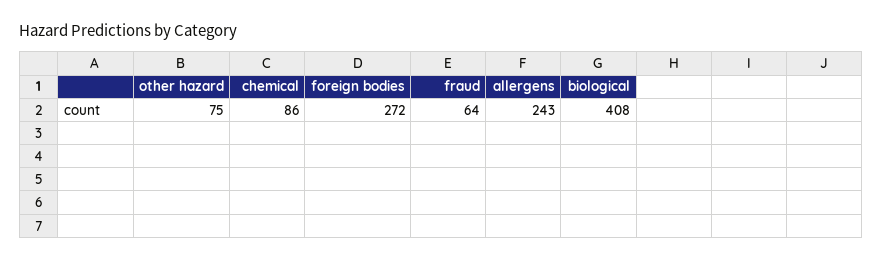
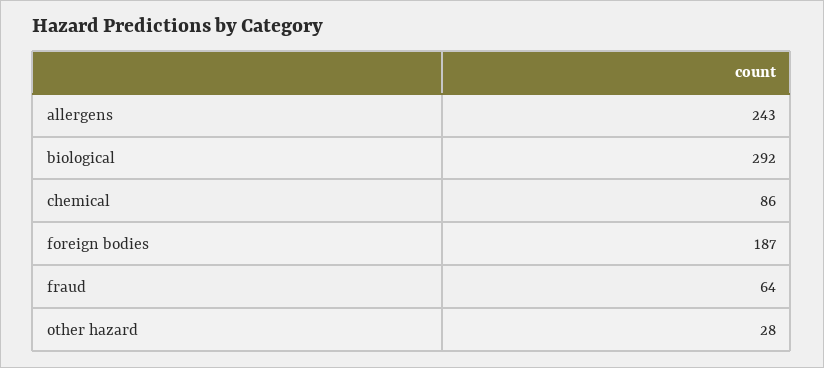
  {
-   "other hazard": 75,
+   "other hazard": 28,
    "chemical": 86,
-   "foreign bodies": 272,
+   "foreign bodies": 187,
    "fraud": 64,
    "allergens": 243,
-   "biological": 408
+   "biological": 292
  }

